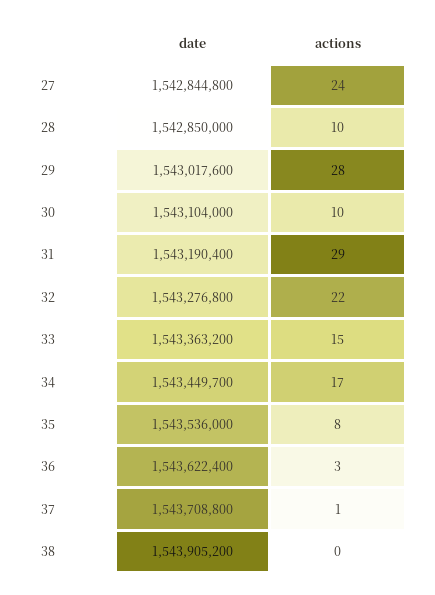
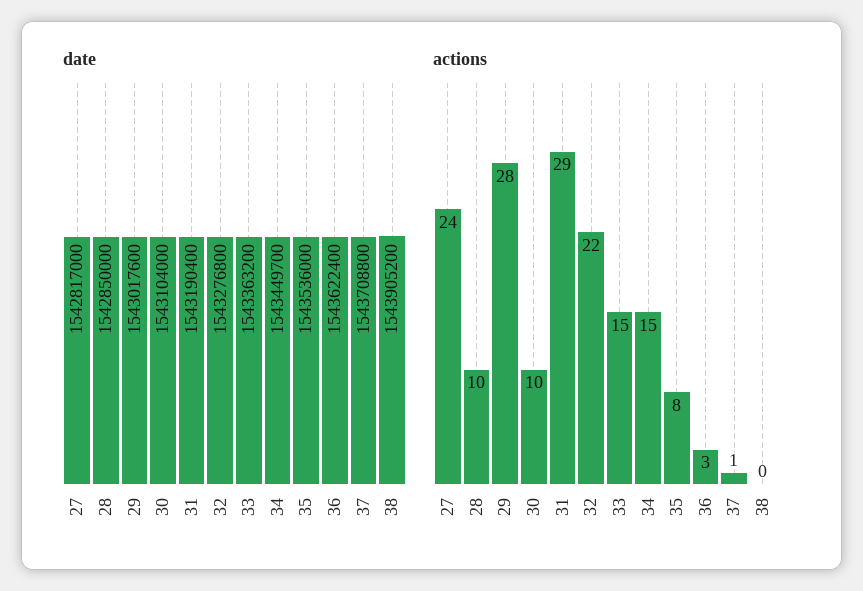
  {
    "date": {
-     "27": 1542844800,
+     "27": 1542817000,
      "28": 1542850000,
      "29": 1543017600,
      "30": 1543104000,
      "31": 1543190400,
      "32": 1543276800,
      "33": 1543363200,
      "34": 1543449700,
      "35": 1543536000,
      "36": 1543622400,
      "37": 1543708800,
      "38": 1543905200
    },
    "actions": {
      "27": 24,
      "28": 10,
      "29": 28,
      "30": 10,
      "31": 29,
      "32": 22,
      "33": 15,
-     "34": 17,
+     "34": 15,
      "35": 8,
      "36": 3,
      "37": 1,
      "38": 0
    }
  }

